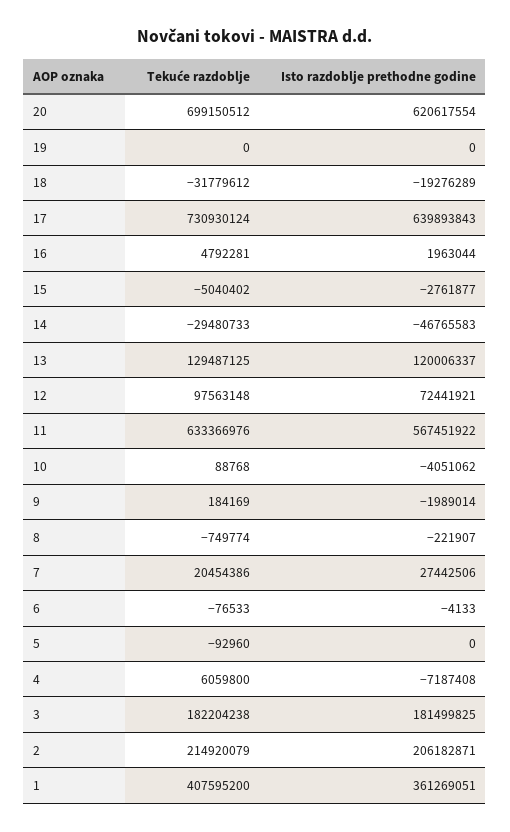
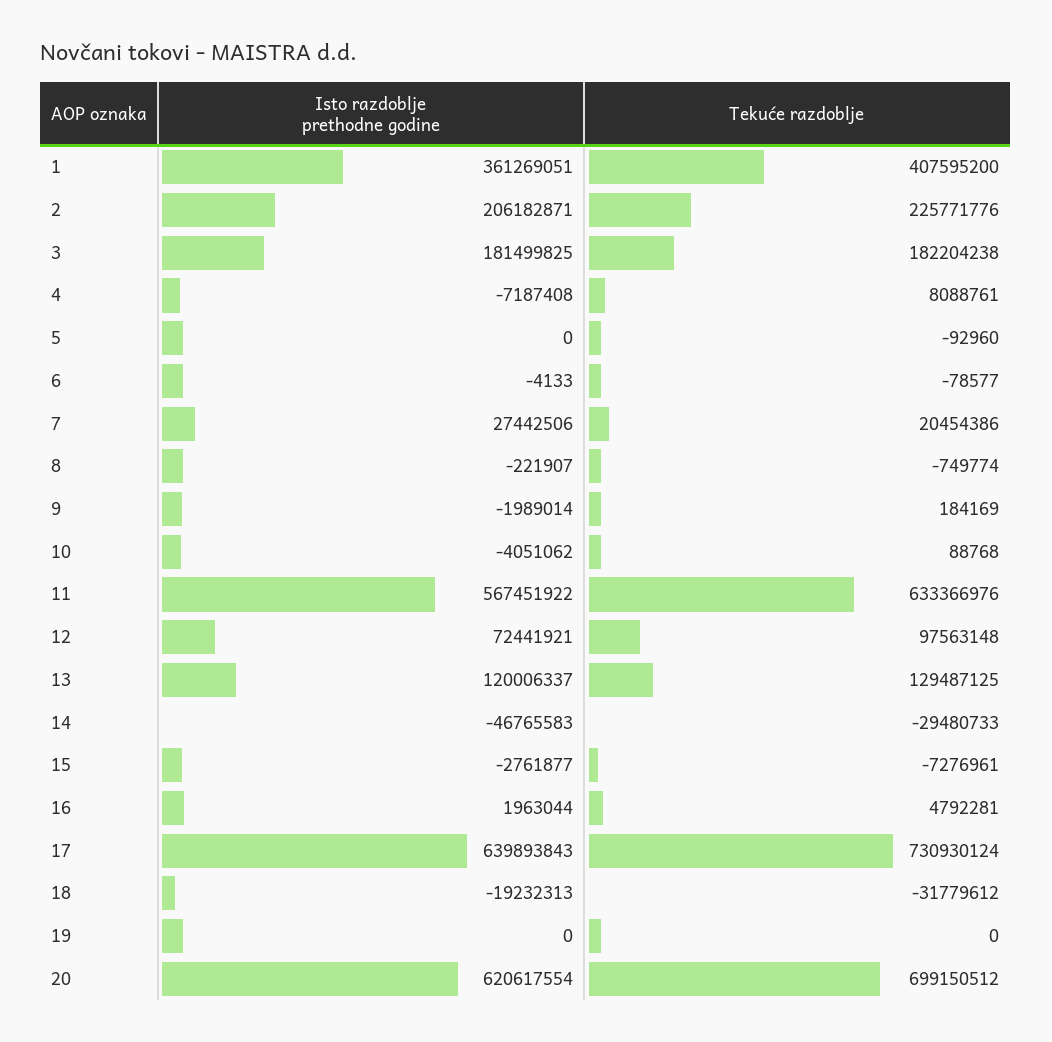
  {
    "Tekuće razdoblje": {
      "20": 699150512,
      "19": 0,
      "18": -31779612,
      "17": 730930124,
      "16": 4792281,
-     "15": -5040402,
+     "15": -7276961,
      "14": -29480733,
      "13": 129487125,
      "12": 97563148,
      "11": 633366976,
      "10": 88768,
      "9": 184169,
      "8": -749774,
      "7": 20454386,
-     "6": -76533,
+     "6": -78577,
      "5": -92960,
-     "4": 6059800,
+     "4": 8088761,
      "3": 182204238,
-     "2": 214920079,
+     "2": 225771776,
      "1": 407595200
    },
    "Isto razdoblje prethodne godine": {
      "20": 620617554,
      "19": 0,
-     "18": -19276289,
+     "18": -19232313,
      "17": 639893843,
      "16": 1963044,
      "15": -2761877,
      "14": -46765583,
      "13": 120006337,
      "12": 72441921,
      "11": 567451922,
      "10": -4051062,
      "9": -1989014,
      "8": -221907,
      "7": 27442506,
      "6": -4133,
      "5": 0,
      "4": -7187408,
      "3": 181499825,
      "2": 206182871,
      "1": 361269051
    }
  }

